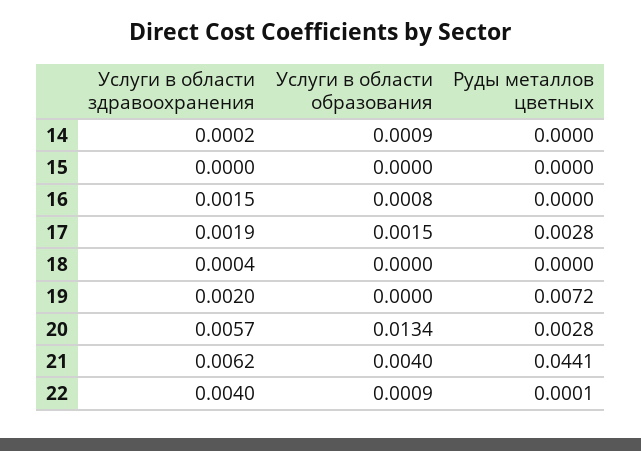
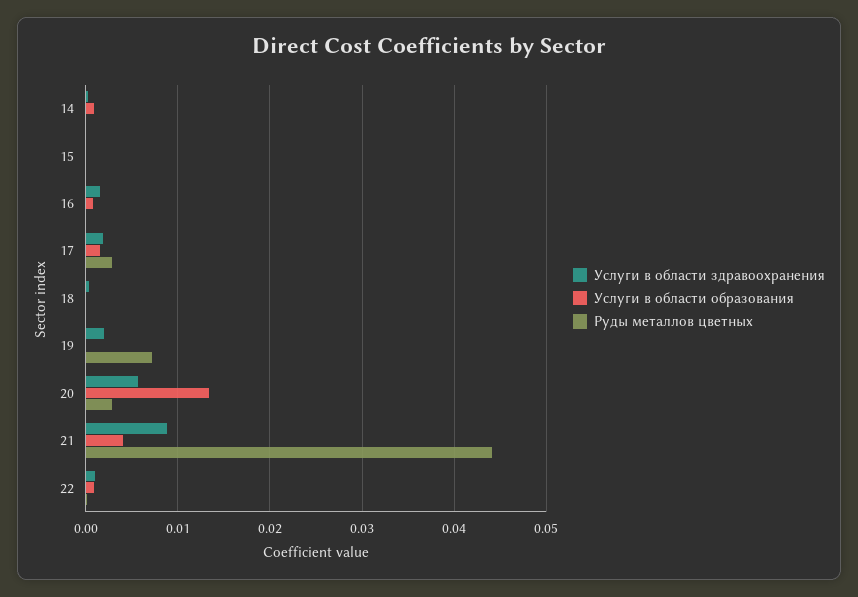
  {
    "Услуги в области здравоохранения": {
      "14": 0.0002,
      "15": 0,
      "16": 0.0015,
      "17": 0.0019,
      "18": 0.0004,
      "19": 0.002,
      "20": 0.0057,
-     "21": 0.0062,
+     "21": 0.009,
-     "22": 0.004
+     "22": 0.001
    },
    "Услуги в области образования": {
      "14": 0.0009,
      "15": 0,
      "16": 0.0008,
      "17": 0.0015,
      "18": 0,
      "19": 0,
      "20": 0.0134,
      "21": 0.004,
      "22": 0.0009
    },
    "Руды металлов цветных": {
      "14": 0,
      "15": 0,
      "16": 0,
      "17": 0.0028,
      "18": 0,
      "19": 0.0072,
      "20": 0.0028,
      "21": 0.0441,
      "22": 0.0001
    }
  }

